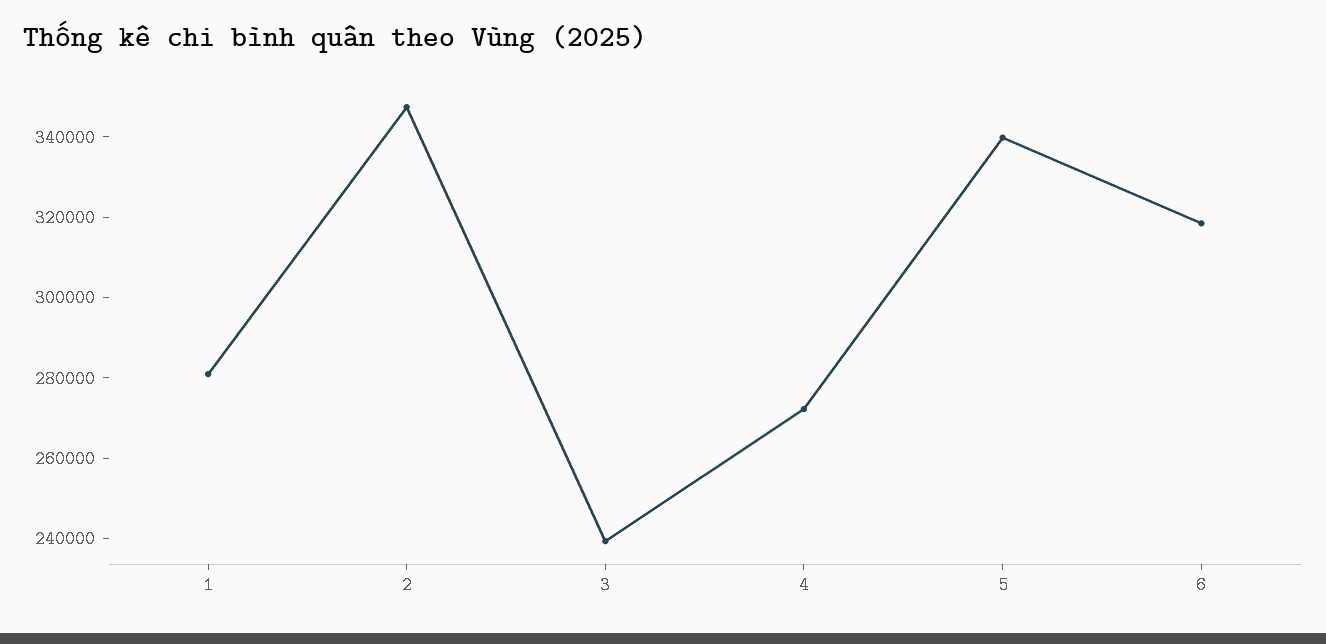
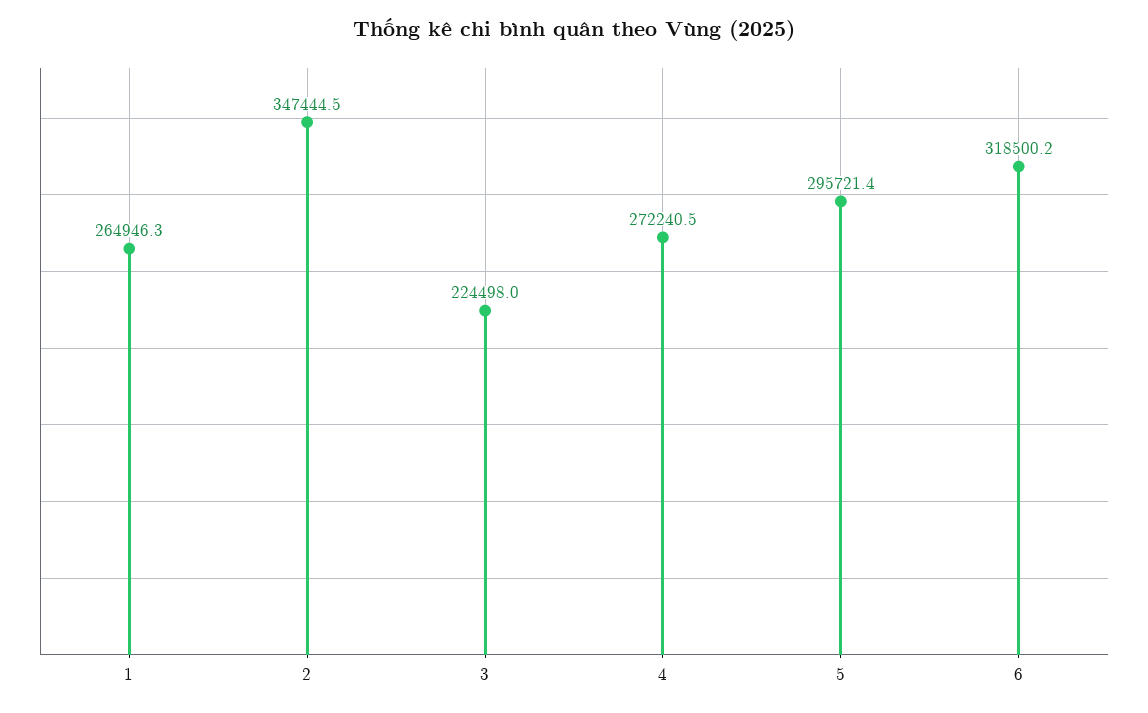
  {
-   "1": 280000,
+   "1": 264946.3,
    "2": 347444.5,
-   "3": 240000,
+   "3": 224498,
    "4": 272240.5,
-   "5": 340000,
+   "5": 295721.4,
    "6": 318500.2
  }

